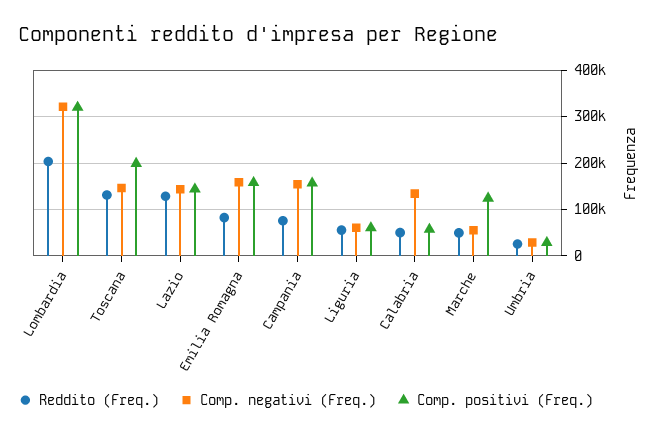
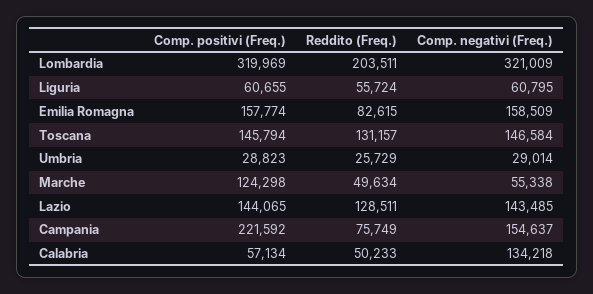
  {
    "Reddito (Freq.)": {
      "Lombardia": 203511,
      "Toscana": 131157,
      "Lazio": 128511,
      "Emilia Romagna": 82615,
      "Campania": 75749,
      "Liguria": 55724,
      "Calabria": 50233,
      "Marche": 49634,
      "Umbria": 25729
    },
    "Comp. negativi (Freq.)": {
      "Lombardia": 321009,
      "Toscana": 146584,
      "Lazio": 143485,
      "Emilia Romagna": 158509,
      "Campania": 154637,
      "Liguria": 60795,
      "Calabria": 134218,
      "Marche": 55338,
      "Umbria": 29014
    },
    "Comp. positivi (Freq.)": {
      "Lombardia": 319969,
-     "Toscana": 200000,
+     "Toscana": 145794,
      "Lazio": 144065,
      "Emilia Romagna": 157774,
-     "Campania": 160000,
+     "Campania": 221592,
      "Liguria": 60655,
      "Calabria": 57134,
      "Marche": 124298,
      "Umbria": 28823
    }
  }

